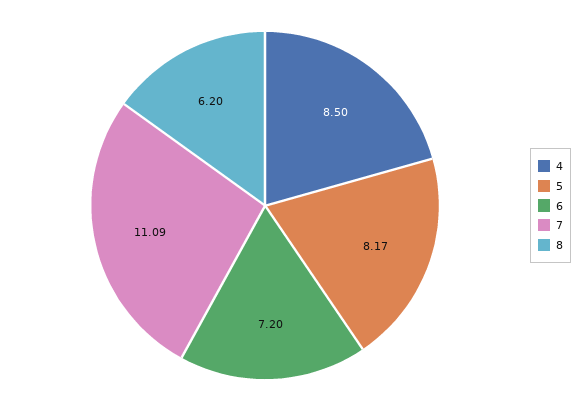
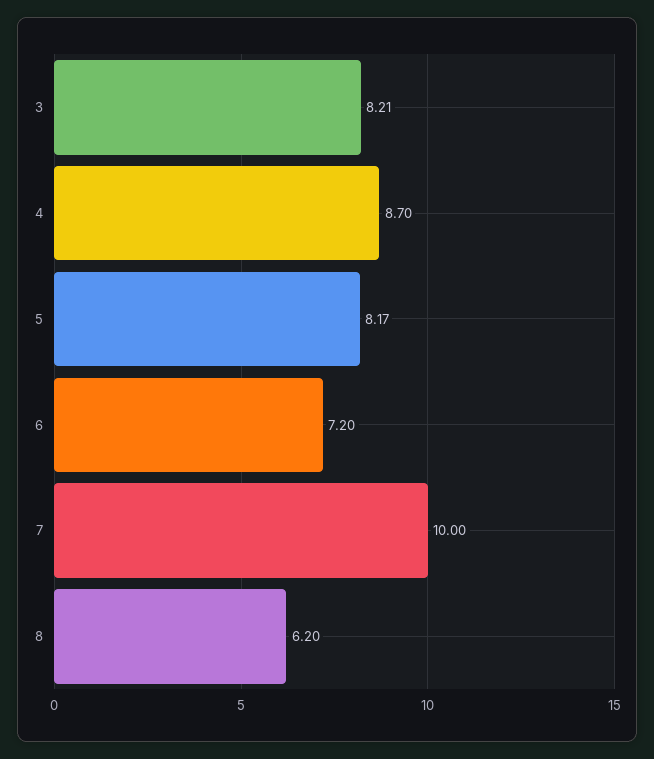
  {
-   "4": 8.5,
+   "4": 8.7,
    "5": 8.17,
    "6": 7.2,
-   "7": 11.09,
+   "7": 10,
-   "8": 6.2
+   "8": 6.2,
+   "3": 8.21
  }

